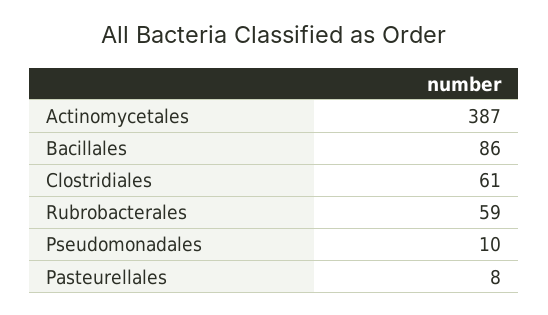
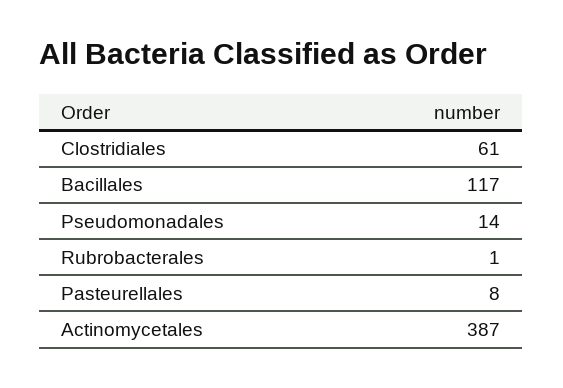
  {
    "Actinomycetales": 387,
-   "Bacillales": 86,
+   "Bacillales": 117,
    "Clostridiales": 61,
-   "Rubrobacterales": 59,
+   "Rubrobacterales": 1,
-   "Pseudomonadales": 10,
+   "Pseudomonadales": 14,
    "Pasteurellales": 8
  }

